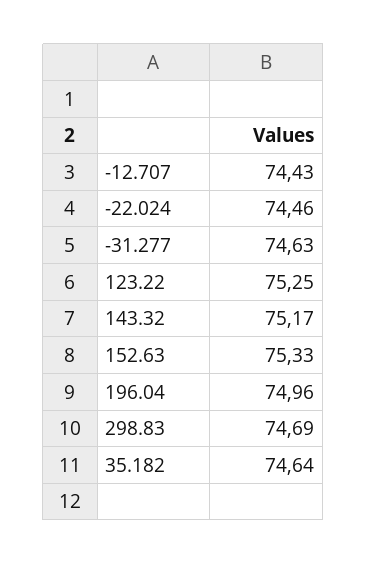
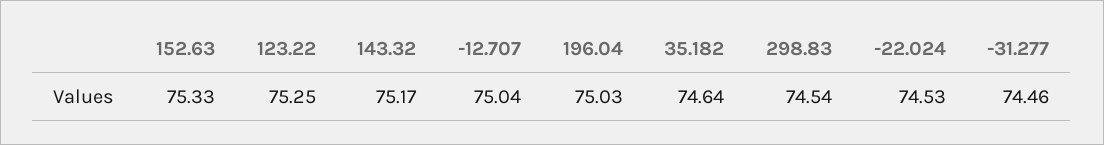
  {
-   "-12.707": 74.43,
+   "-12.707": 75.04,
-   "-22.024": 74.46,
+   "-22.024": 74.53,
-   "-31.277": 74.63,
+   "-31.277": 74.46,
    "123.22": 75.25,
    "143.32": 75.17,
    "152.63": 75.33,
-   "196.04": 74.96,
+   "196.04": 75.03,
-   "298.83": 74.69,
+   "298.83": 74.54,
    "35.182": 74.64
  }

